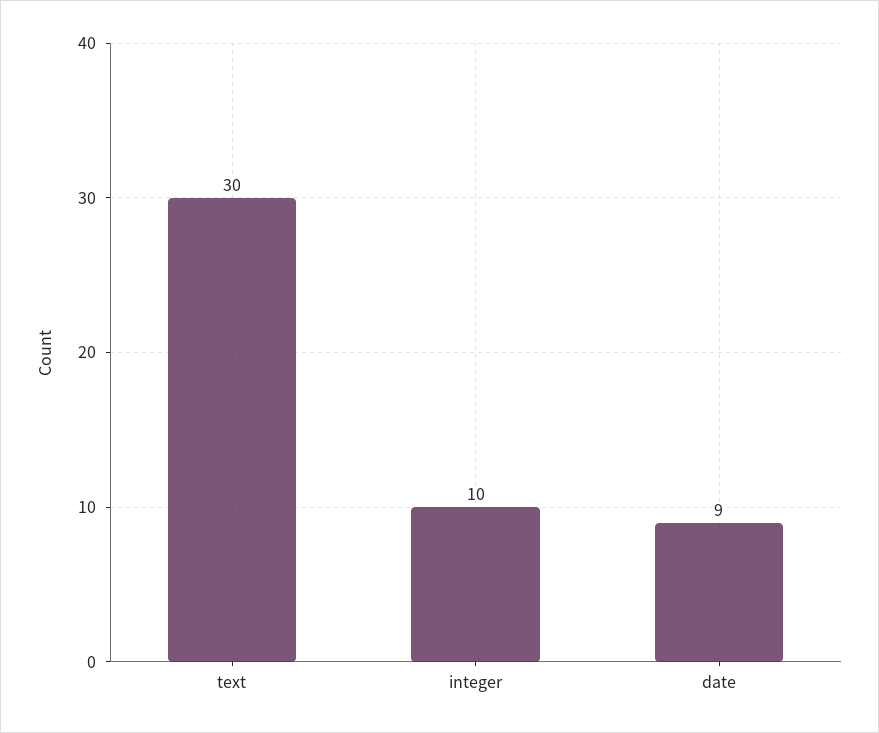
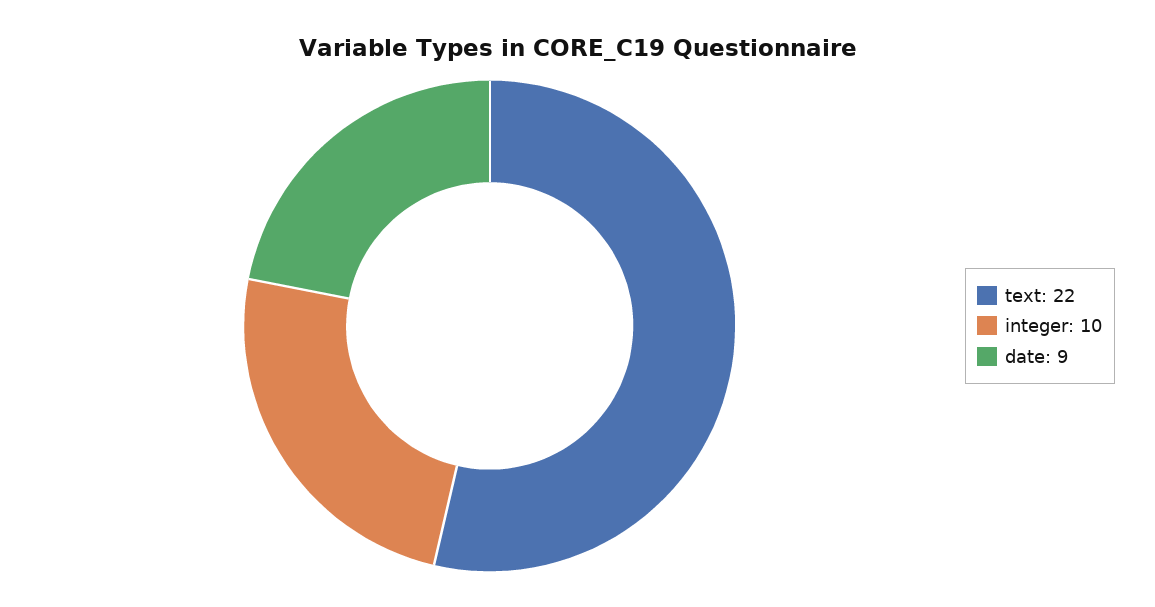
  {
-   "text": 30,
+   "text": 22,
    "integer": 10,
    "date": 9
  }

